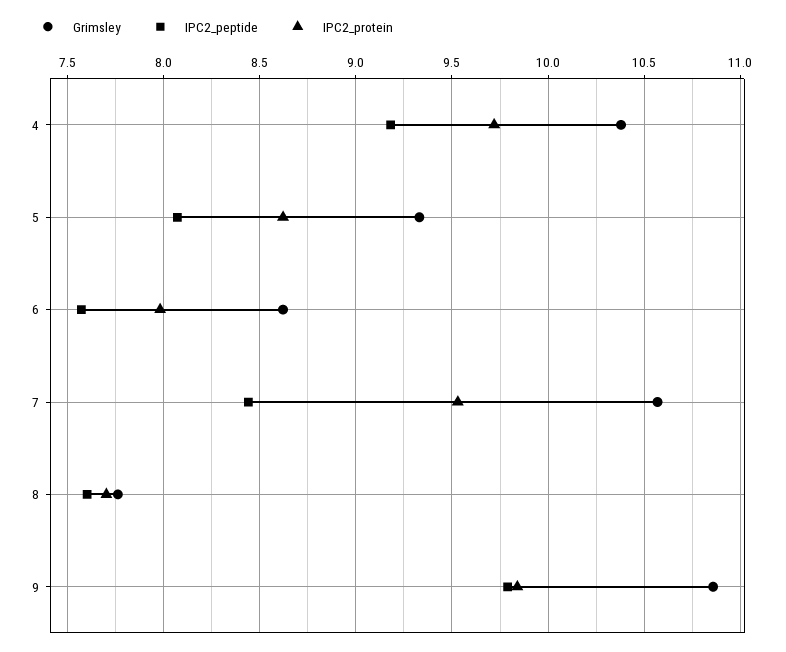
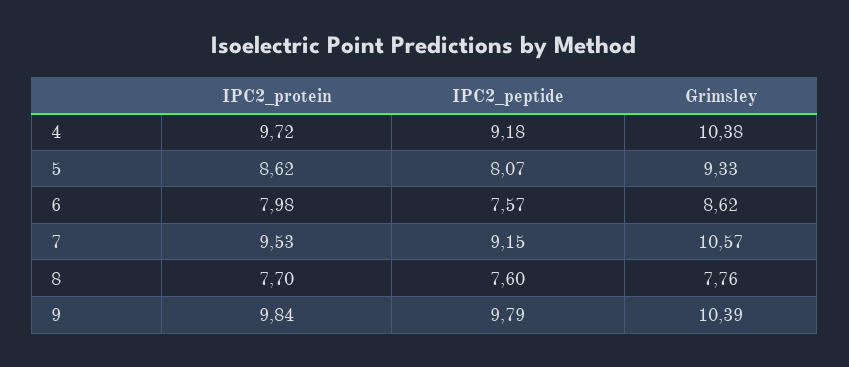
  {
    "Grimsley": {
      "4": 10.38,
      "5": 9.33,
      "6": 8.62,
      "7": 10.57,
      "8": 7.76,
-     "9": 10.85
+     "9": 10.39
    },
    "IPC2_peptide": {
      "4": 9.18,
      "5": 8.07,
      "6": 7.57,
-     "7": 8.45,
+     "7": 9.15,
      "8": 7.6,
      "9": 9.79
    },
    "IPC2_protein": {
      "4": 9.72,
      "5": 8.62,
      "6": 7.98,
      "7": 9.53,
      "8": 7.7,
      "9": 9.84
    }
  }

